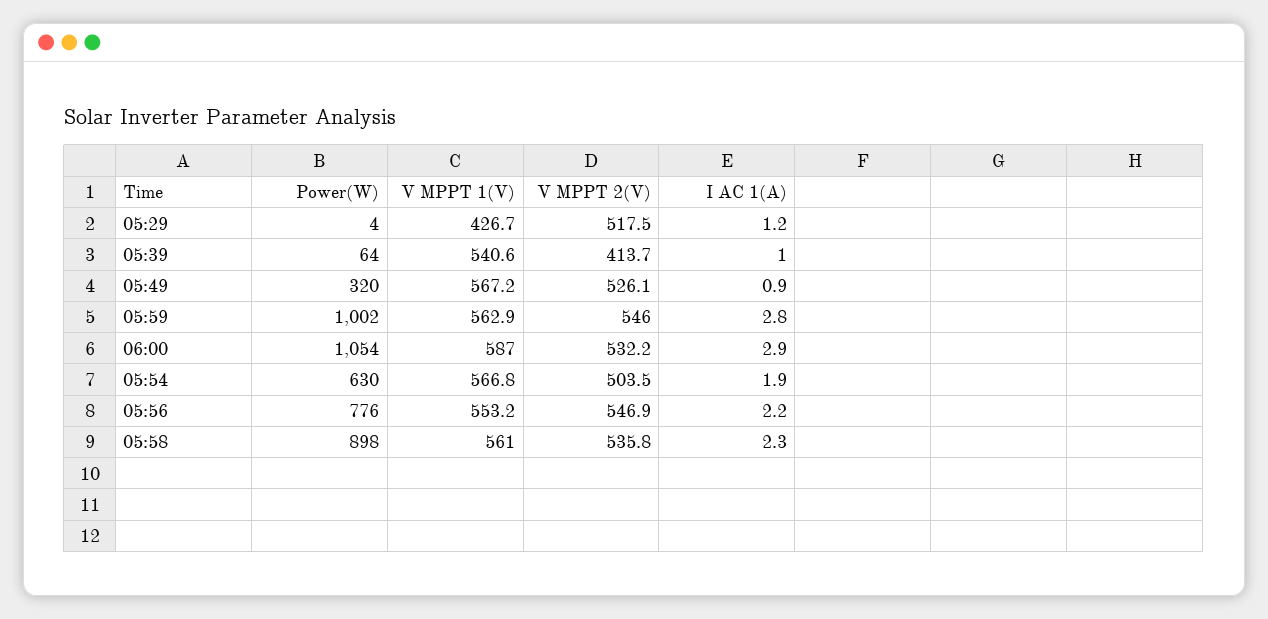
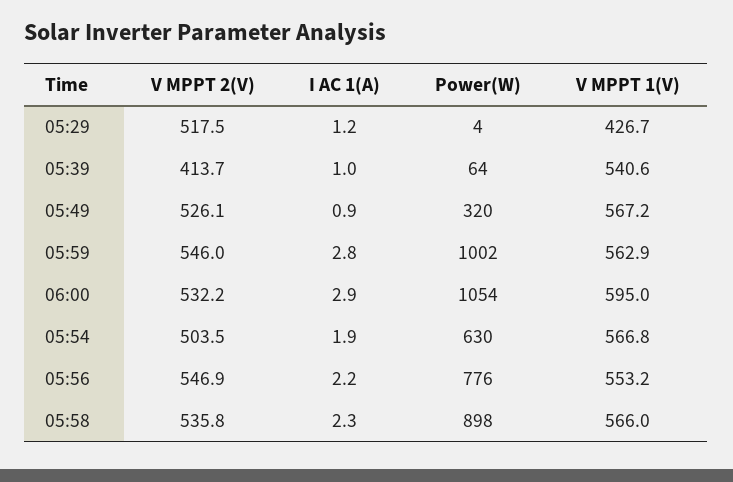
  {
    "Power(W)": {
      "05:29": 4,
      "05:39": 64,
      "05:49": 320,
      "05:59": 1002,
      "06:00": 1054,
      "05:54": 630,
      "05:56": 776,
      "05:58": 898
    },
    "V MPPT 1(V)": {
      "05:29": 426.7,
      "05:39": 540.6,
      "05:49": 567.2,
      "05:59": 562.9,
-     "06:00": 587,
+     "06:00": 595,
      "05:54": 566.8,
      "05:56": 553.2,
-     "05:58": 561
+     "05:58": 566
    },
    "V MPPT 2(V)": {
      "05:29": 517.5,
      "05:39": 413.7,
      "05:49": 526.1,
      "05:59": 546,
      "06:00": 532.2,
      "05:54": 503.5,
      "05:56": 546.9,
      "05:58": 535.8
    },
    "I AC 1(A)": {
      "05:29": 1.2,
      "05:39": 1,
      "05:49": 0.9,
      "05:59": 2.8,
      "06:00": 2.9,
      "05:54": 1.9,
      "05:56": 2.2,
      "05:58": 2.3
    }
  }

